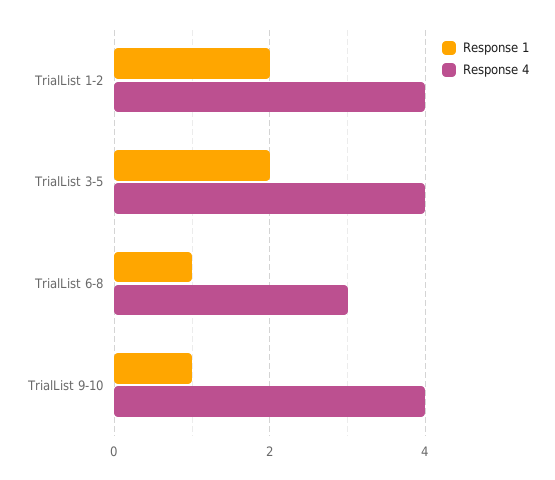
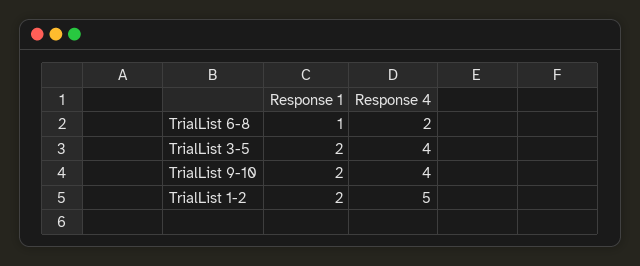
  {
    "Response 1": {
      "TrialList 1-2": 2,
      "TrialList 3-5": 2,
      "TrialList 6-8": 1,
-     "TrialList 9-10": 1
+     "TrialList 9-10": 2
    },
    "Response 4": {
-     "TrialList 1-2": 4,
+     "TrialList 1-2": 5,
      "TrialList 3-5": 4,
-     "TrialList 6-8": 3,
+     "TrialList 6-8": 2,
      "TrialList 9-10": 4
    }
  }

